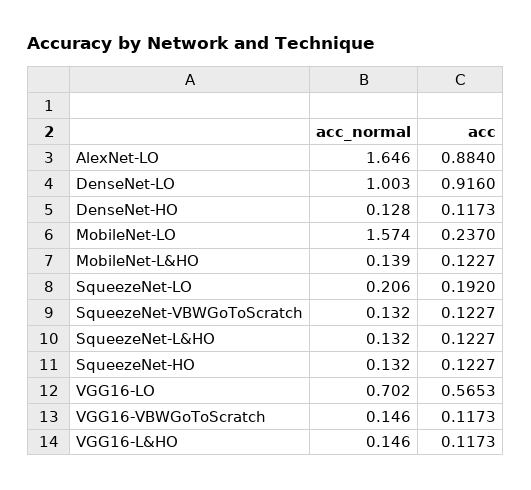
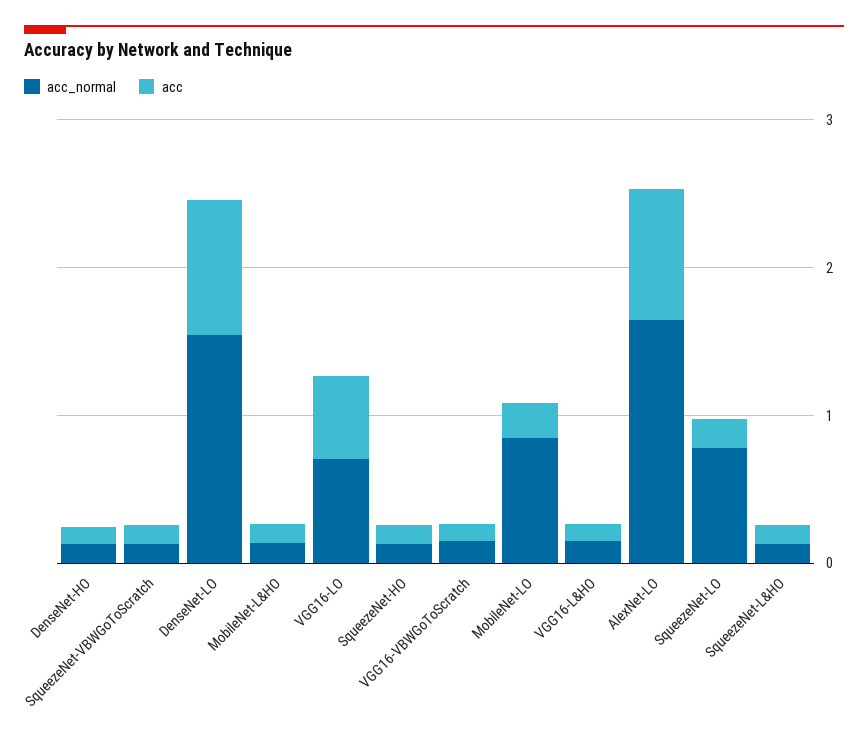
  {
    "acc_normal": {
      "AlexNet-LO": 1.646,
-     "DenseNet-LO": 1.003,
+     "DenseNet-LO": 1.6,
      "DenseNet-HO": 0.128,
-     "MobileNet-LO": 1.574,
+     "MobileNet-LO": 0.8,
      "MobileNet-L&HO": 0.139,
-     "SqueezeNet-LO": 0.206,
+     "SqueezeNet-LO": 0.8,
      "SqueezeNet-VBWGoToScratch": 0.132,
      "SqueezeNet-L&HO": 0.132,
      "SqueezeNet-HO": 0.132,
      "VGG16-LO": 0.702,
      "VGG16-VBWGoToScratch": 0.146,
      "VGG16-L&HO": 0.146
    },
    "acc": {
      "AlexNet-LO": 0.884,
      "DenseNet-LO": 0.916,
      "DenseNet-HO": 0.1173,
      "MobileNet-LO": 0.237,
      "MobileNet-L&HO": 0.1227,
      "SqueezeNet-LO": 0.192,
      "SqueezeNet-VBWGoToScratch": 0.1227,
      "SqueezeNet-L&HO": 0.1227,
      "SqueezeNet-HO": 0.1227,
      "VGG16-LO": 0.5653,
      "VGG16-VBWGoToScratch": 0.1173,
      "VGG16-L&HO": 0.1173
    }
  }

